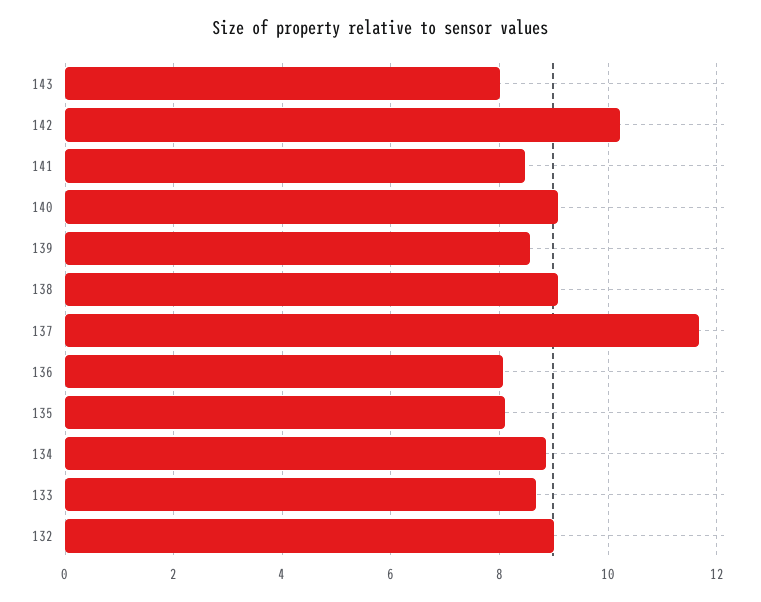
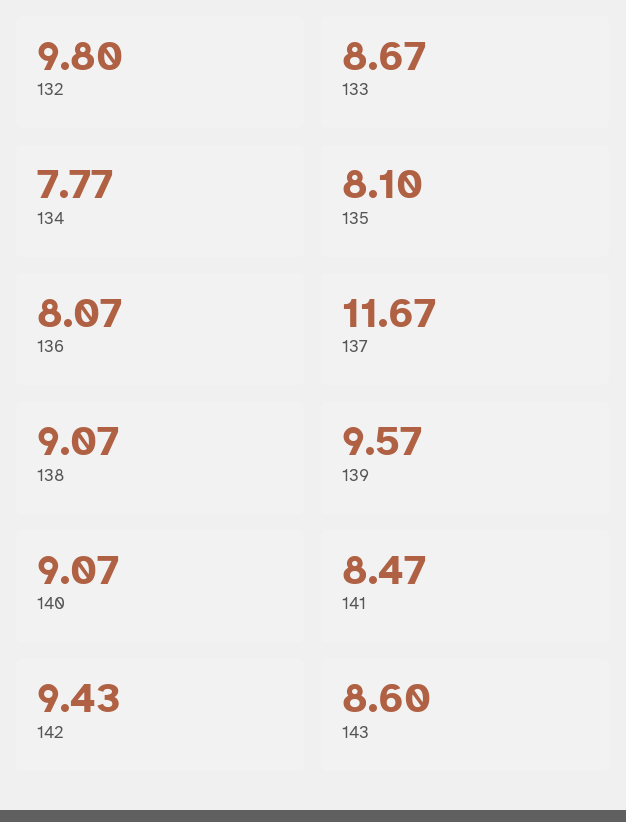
  {
-   "143": 8,
+   "143": 8.6,
-   "142": 10.2,
+   "142": 9.43,
    "141": 8.47,
    "140": 9.07,
-   "139": 8.6,
+   "139": 9.57,
    "138": 9.07,
    "137": 11.67,
    "136": 8.07,
    "135": 8.1,
-   "134": 8.8,
+   "134": 7.77,
    "133": 8.67,
-   "132": 9
+   "132": 9.8
  }

